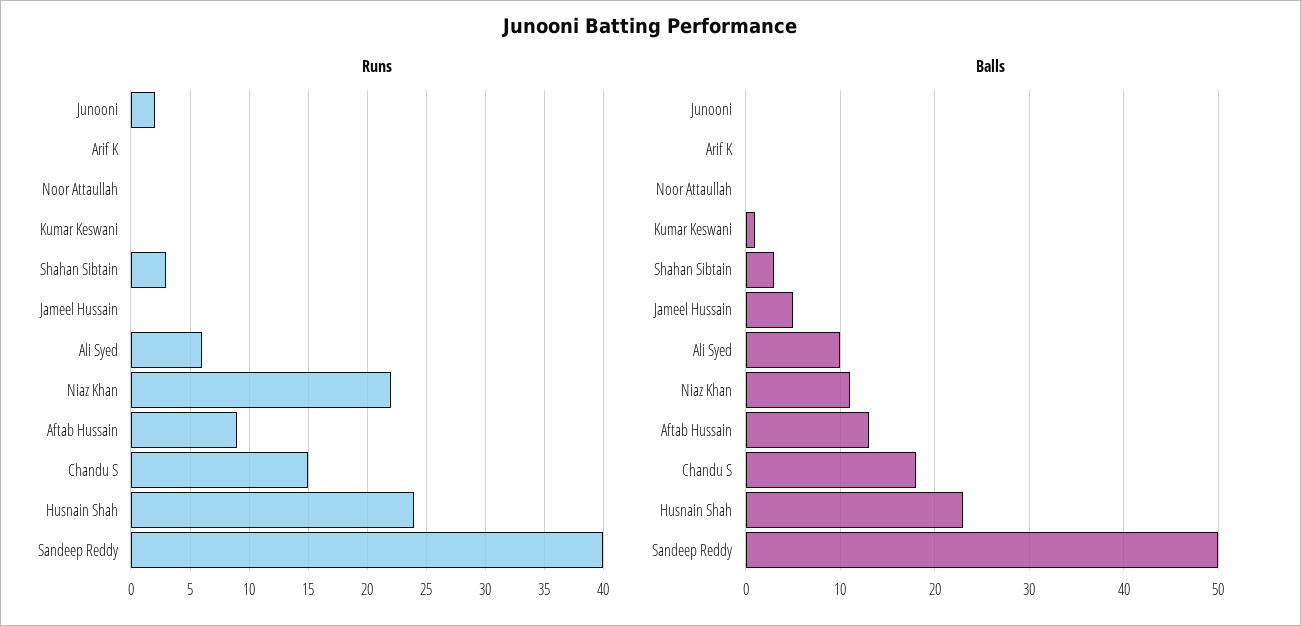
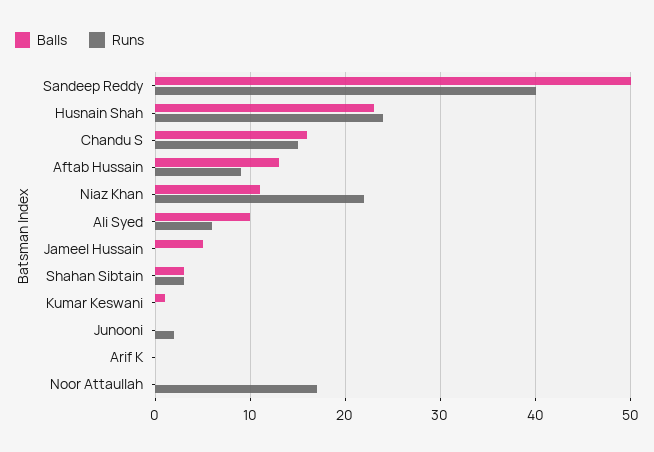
  {
    "Runs": {
      "Junooni": 2,
      "Arif K": 0,
-     "Noor Attaullah": 0,
+     "Noor Attaullah": 17,
      "Kumar Keswani": 0,
      "Shahan Sibtain": 3,
      "Jameel Hussain": 0,
      "Ali Syed": 6,
      "Niaz Khan": 22,
      "Aftab Hussain": 9,
      "Chandu S": 15,
      "Husnain Shah": 24,
      "Sandeep Reddy": 40
    },
    "Balls": {
      "Junooni": 0,
      "Arif K": 0,
      "Noor Attaullah": 0,
      "Kumar Keswani": 1,
      "Shahan Sibtain": 3,
      "Jameel Hussain": 5,
      "Ali Syed": 10,
      "Niaz Khan": 11,
      "Aftab Hussain": 13,
-     "Chandu S": 18,
+     "Chandu S": 16,
      "Husnain Shah": 23,
      "Sandeep Reddy": 50
    }
  }

